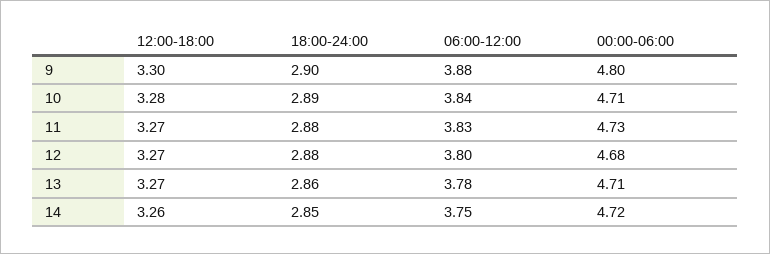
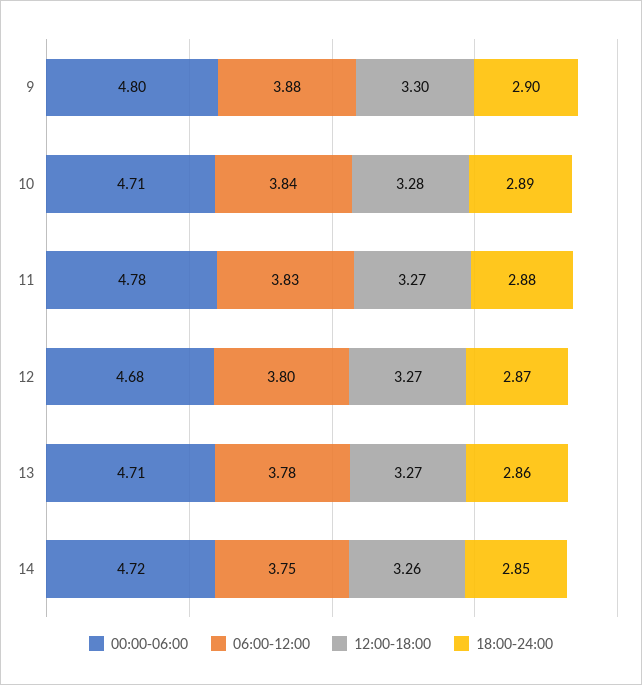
  {
    "12:00-18:00": {
      "9": 3.3,
      "10": 3.28,
      "11": 3.27,
      "12": 3.27,
      "13": 3.27,
      "14": 3.26
    },
    "18:00-24:00": {
      "9": 2.9,
      "10": 2.89,
      "11": 2.88,
-     "12": 2.88,
+     "12": 2.87,
      "13": 2.86,
      "14": 2.85
    },
    "06:00-12:00": {
      "9": 3.88,
      "10": 3.84,
      "11": 3.83,
      "12": 3.8,
      "13": 3.78,
      "14": 3.75
    },
    "00:00-06:00": {
      "9": 4.8,
      "10": 4.71,
-     "11": 4.73,
+     "11": 4.78,
      "12": 4.68,
      "13": 4.71,
      "14": 4.72
    }
  }

